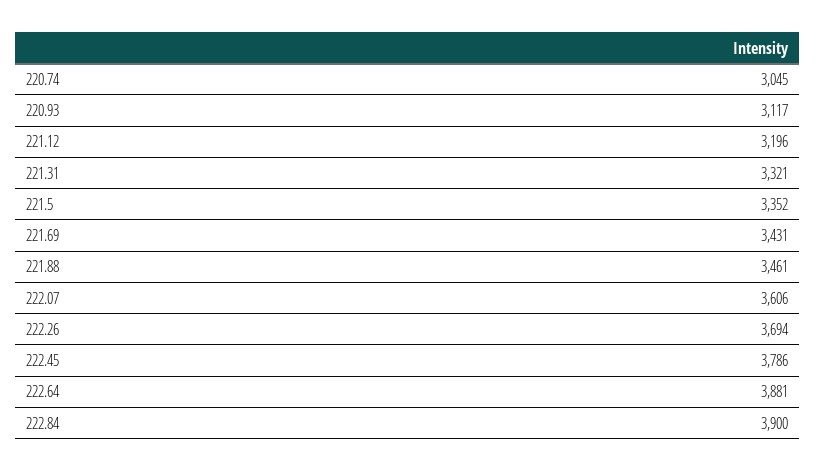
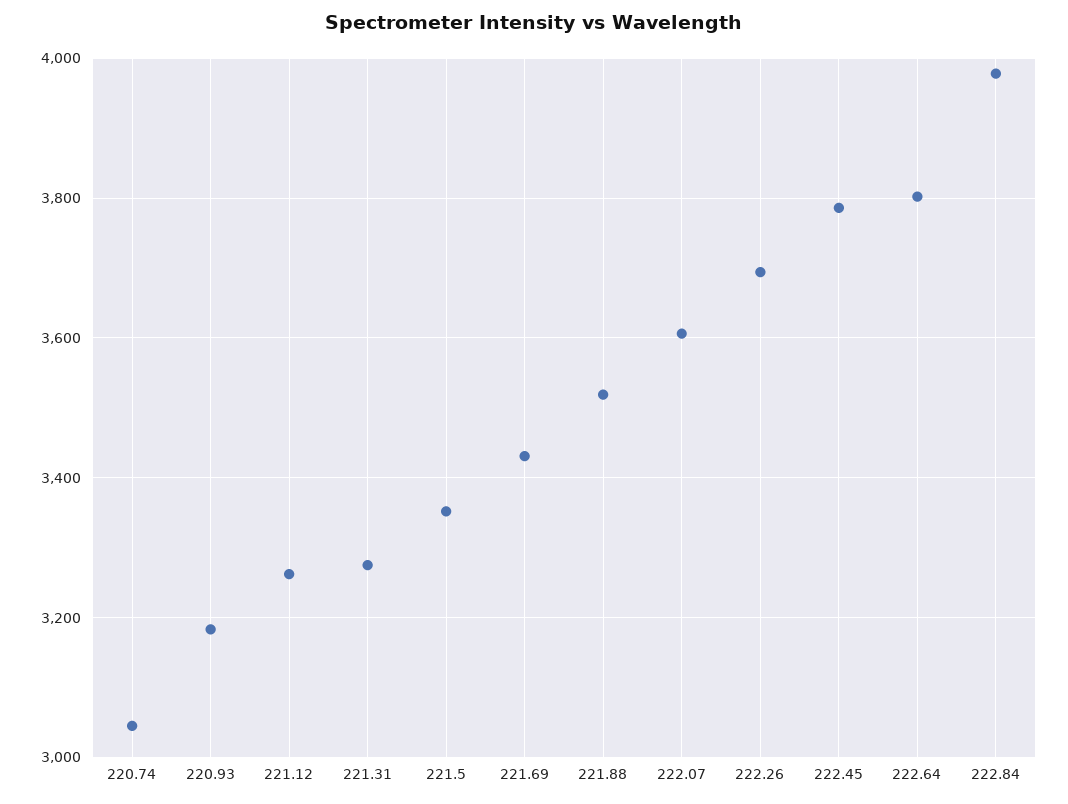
  {
    "220.74": 3045,
-   "220.93": 3117,
+   "220.93": 3180,
-   "221.12": 3196,
+   "221.12": 3260,
-   "221.31": 3321,
+   "221.31": 3280,
    "221.5": 3352,
    "221.69": 3431,
-   "221.88": 3461,
+   "221.88": 3520,
    "222.07": 3606,
    "222.26": 3694,
    "222.45": 3786,
-   "222.64": 3881,
+   "222.64": 3800,
-   "222.84": 3900
+   "222.84": 3980
  }

